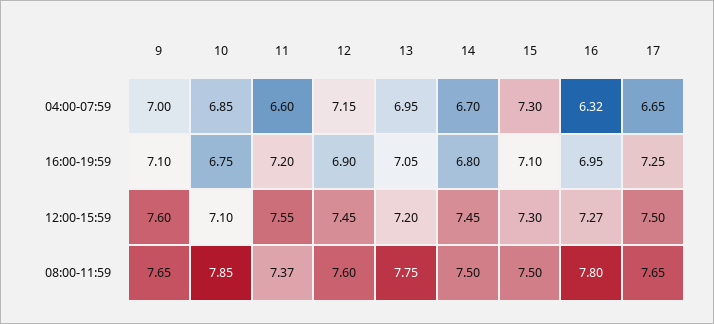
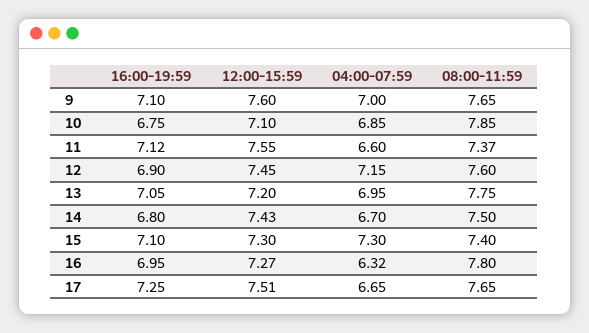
  {
    "9": {
      "04:00-07:59": 7,
      "16:00-19:59": 7.1,
      "12:00-15:59": 7.6,
      "08:00-11:59": 7.65
    },
    "10": {
      "04:00-07:59": 6.85,
      "16:00-19:59": 6.75,
      "12:00-15:59": 7.1,
      "08:00-11:59": 7.85
    },
    "11": {
      "04:00-07:59": 6.6,
-     "16:00-19:59": 7.2,
+     "16:00-19:59": 7.12,
      "12:00-15:59": 7.55,
      "08:00-11:59": 7.37
    },
    "12": {
      "04:00-07:59": 7.15,
      "16:00-19:59": 6.9,
      "12:00-15:59": 7.45,
      "08:00-11:59": 7.6
    },
    "13": {
      "04:00-07:59": 6.95,
      "16:00-19:59": 7.05,
      "12:00-15:59": 7.2,
      "08:00-11:59": 7.75
    },
    "14": {
      "04:00-07:59": 6.7,
      "16:00-19:59": 6.8,
-     "12:00-15:59": 7.45,
+     "12:00-15:59": 7.43,
      "08:00-11:59": 7.5
    },
    "15": {
      "04:00-07:59": 7.3,
      "16:00-19:59": 7.1,
      "12:00-15:59": 7.3,
-     "08:00-11:59": 7.5
+     "08:00-11:59": 7.4
    },
    "16": {
      "04:00-07:59": 6.32,
      "16:00-19:59": 6.95,
      "12:00-15:59": 7.27,
      "08:00-11:59": 7.8
    },
    "17": {
      "04:00-07:59": 6.65,
      "16:00-19:59": 7.25,
-     "12:00-15:59": 7.5,
+     "12:00-15:59": 7.51,
      "08:00-11:59": 7.65
    }
  }

